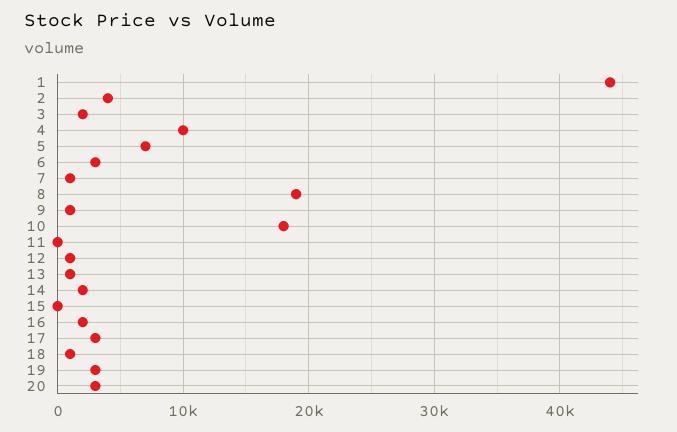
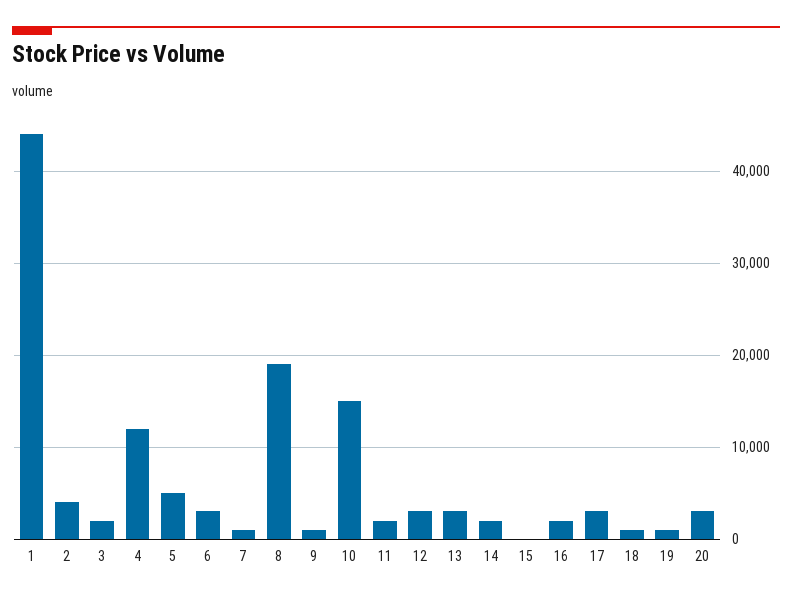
  {
    "1": 44000,
    "2": 4000,
    "3": 2000,
-   "4": 10000,
+   "4": 12000,
-   "5": 7000,
+   "5": 5000,
    "6": 3000,
    "7": 1000,
    "8": 19000,
    "9": 1000,
-   "10": 18000,
+   "10": 15000,
-   "11": 0,
+   "11": 2000,
-   "12": 1000,
+   "12": 3000,
-   "13": 1000,
+   "13": 3000,
    "14": 2000,
    "15": 0,
    "16": 2000,
    "17": 3000,
    "18": 1000,
-   "19": 3000,
+   "19": 1000,
    "20": 3000
  }

